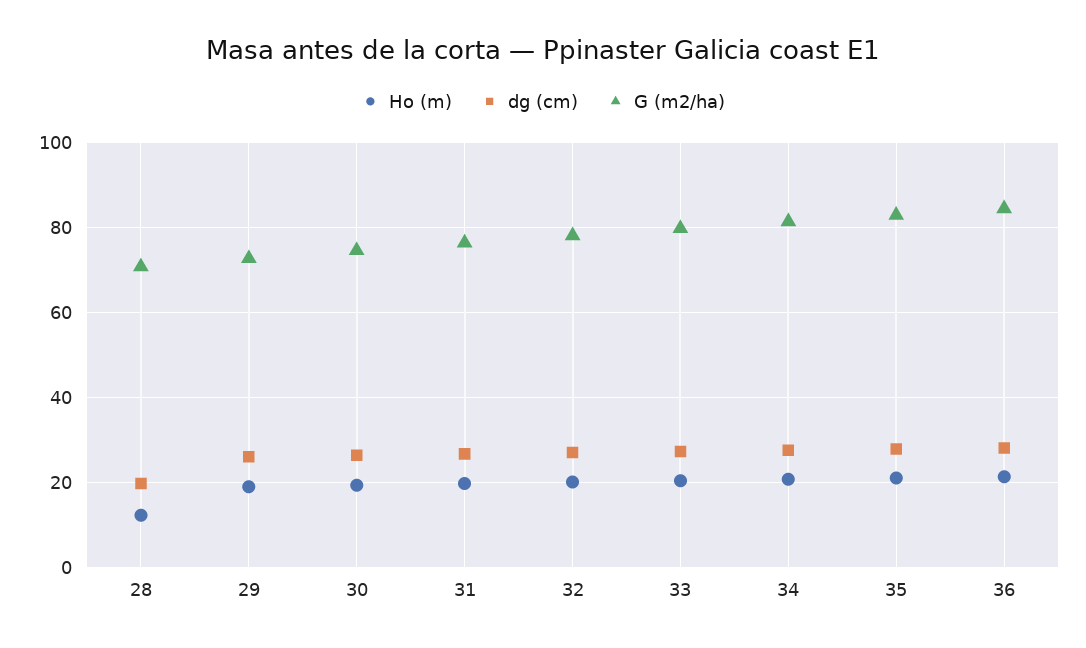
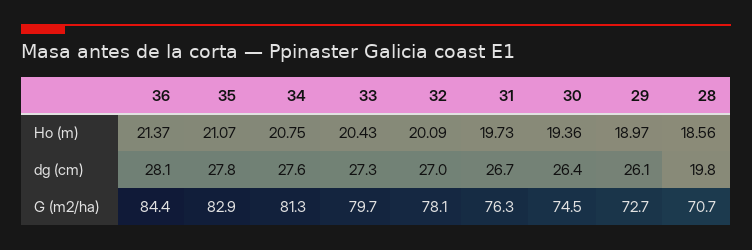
  {
    "Ho (m)": {
-     "28": 12,
+     "28": 18.56,
      "29": 18.97,
      "30": 19.36,
      "31": 19.73,
      "32": 20.09,
      "33": 20.43,
      "34": 20.75,
      "35": 21.07,
      "36": 21.37
    },
    "dg (cm)": {
      "28": 19.8,
      "29": 26.1,
      "30": 26.4,
      "31": 26.7,
      "32": 27,
      "33": 27.3,
      "34": 27.6,
      "35": 27.8,
      "36": 28.1
    },
    "G (m2/ha)": {
      "28": 70.7,
      "29": 72.7,
      "30": 74.5,
      "31": 76.3,
      "32": 78.1,
      "33": 79.7,
      "34": 81.3,
      "35": 82.9,
      "36": 84.4
    }
  }

